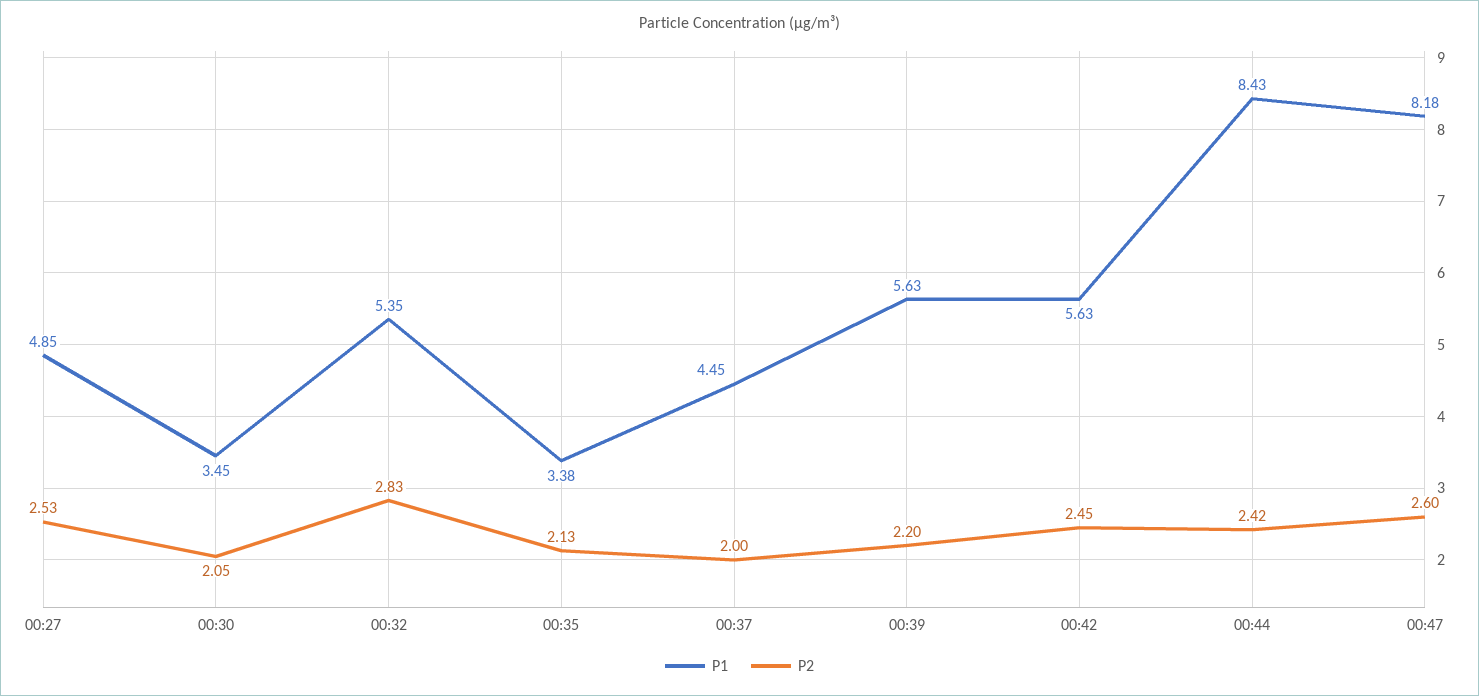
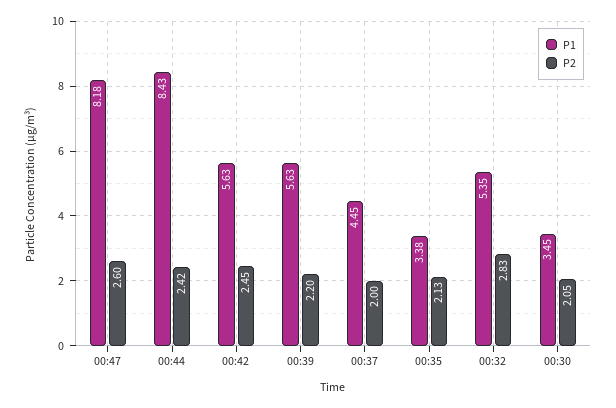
  {
    "P1": {
-     "00:27": 4.85,
      "00:30": 3.45,
      "00:32": 5.35,
      "00:35": 3.38,
      "00:37": 4.45,
      "00:39": 5.63,
      "00:42": 5.63,
      "00:44": 8.43,
      "00:47": 8.18
    },
    "P2": {
-     "00:27": 2.53,
      "00:30": 2.05,
      "00:32": 2.83,
      "00:35": 2.13,
      "00:37": 2,
      "00:39": 2.2,
      "00:42": 2.45,
      "00:44": 2.42,
      "00:47": 2.6
    }
  }

